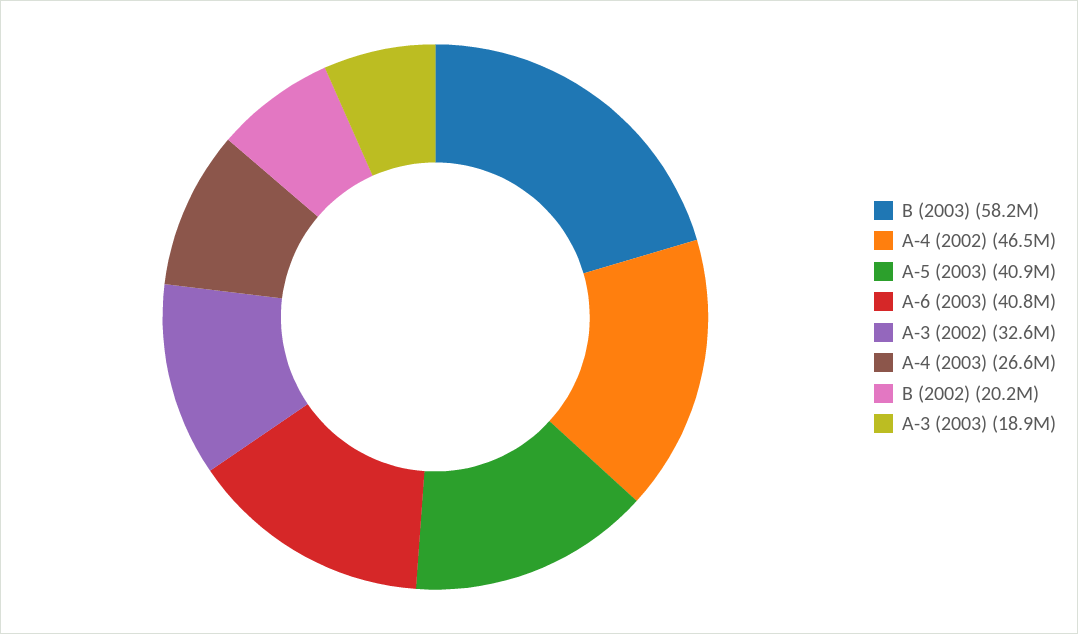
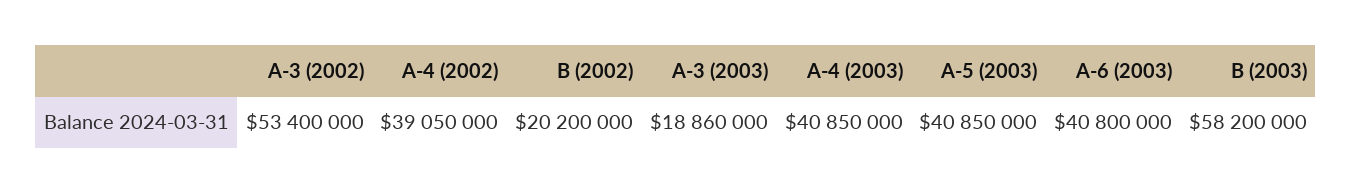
  {
    "B (2003)": 58200000,
-   "A-4 (2002)": 46500000,
+   "A-4 (2002)": 39050000,
    "A-5 (2003)": 40850000,
    "A-6 (2003)": 40800000,
-   "A-3 (2002)": 32600000,
+   "A-3 (2002)": 53400000,
-   "A-4 (2003)": 26600000,
+   "A-4 (2003)": 40850000,
    "B (2002)": 20200000,
    "A-3 (2003)": 18860000
  }

